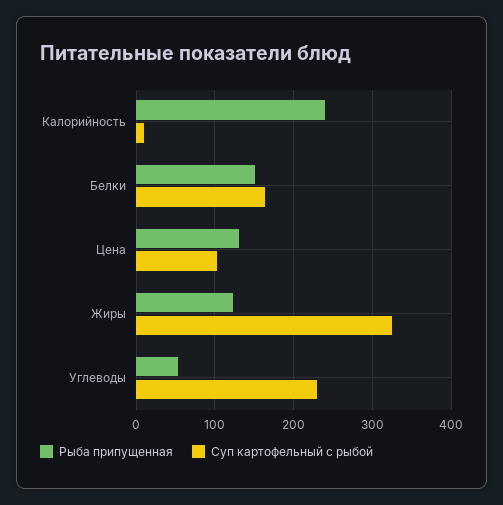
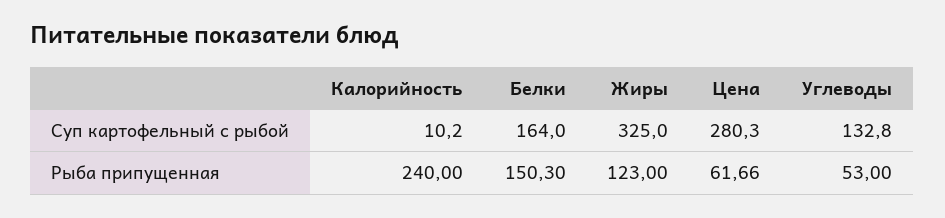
  {
    "Рыба припущенная": {
      "Калорийность": 240,
      "Белки": 150.3,
-     "Цена": 130,
+     "Цена": 61.66,
      "Жиры": 123,
      "Углеводы": 53
    },
    "Суп картофельный с рыбой": {
      "Калорийность": 10.2,
      "Белки": 164,
-     "Цена": 100,
+     "Цена": 280.3,
      "Жиры": 325,
-     "Углеводы": 230
+     "Углеводы": 132.8
    }
  }

